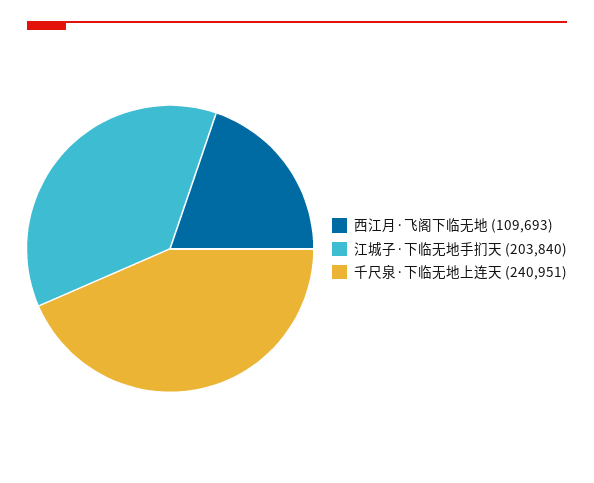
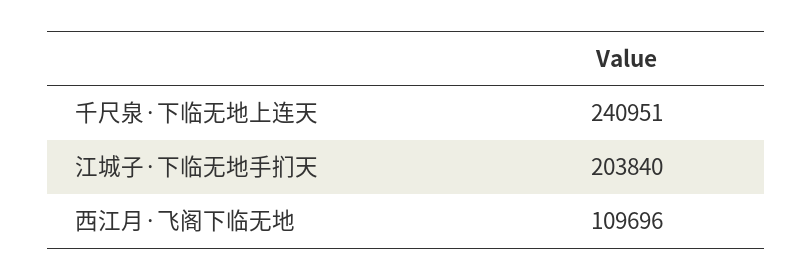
  {
-   "西江月·飞阁下临无地": 109693,
+   "西江月·飞阁下临无地": 109696,
    "江城子·下临无地手扪天": 203840,
    "千尺泉·下临无地上连天": 240951
  }

